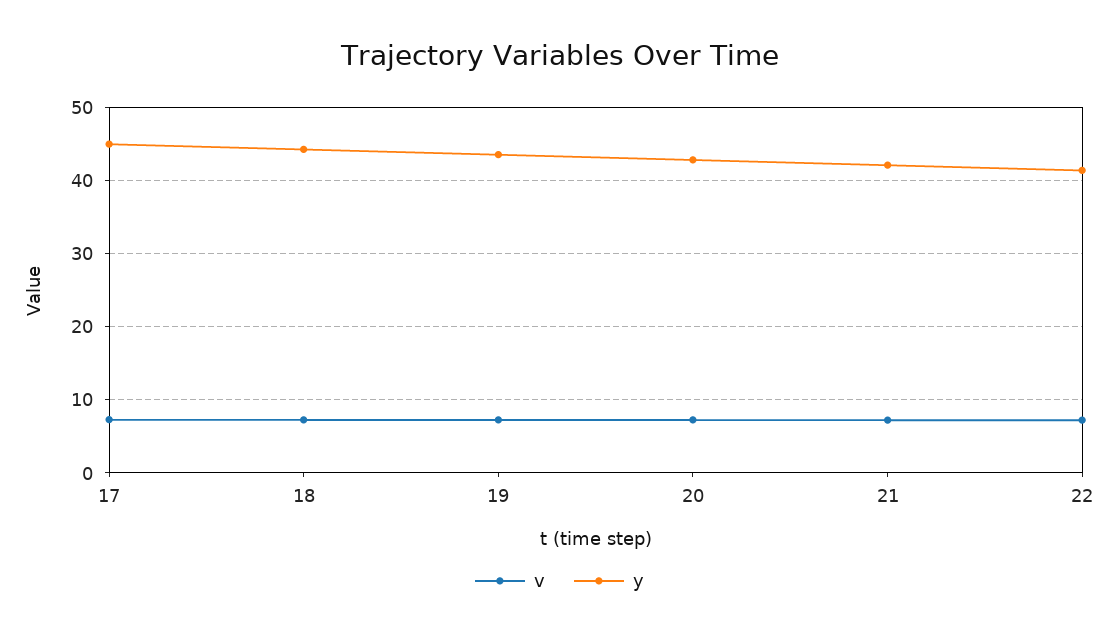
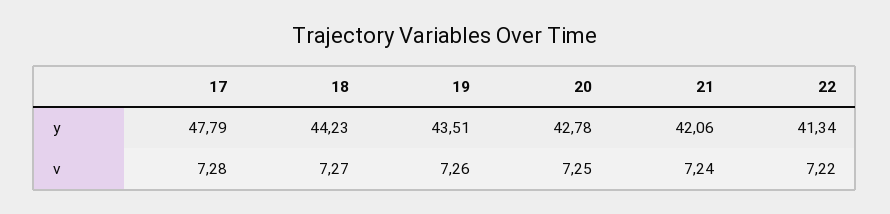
  {
    "v": {
      "17": 7.28,
      "18": 7.27,
      "19": 7.26,
      "20": 7.25,
      "21": 7.24,
      "22": 7.22
    },
    "y": {
-     "17": 45,
+     "17": 47.79,
      "18": 44.23,
      "19": 43.51,
      "20": 42.78,
      "21": 42.06,
      "22": 41.34
    }
  }

